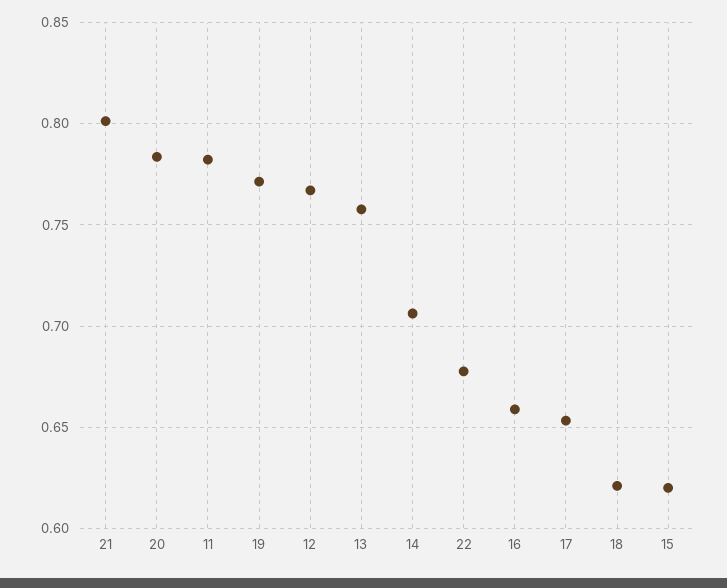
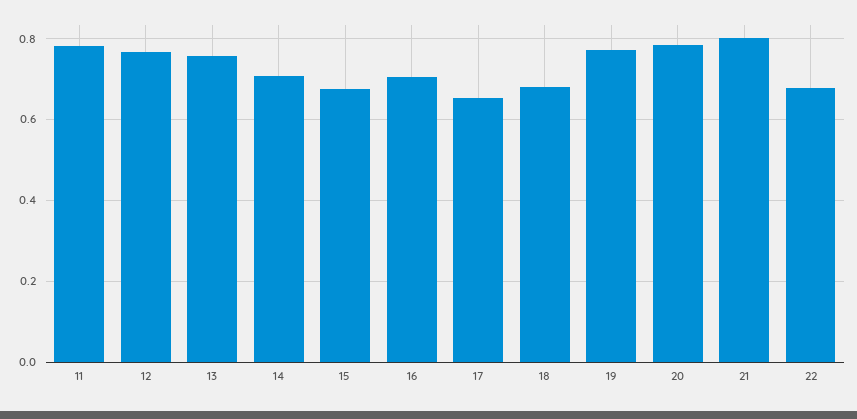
  {
    "21": 0.8,
    "20": 0.785,
    "11": 0.78,
    "19": 0.77,
    "12": 0.765,
    "13": 0.76,
    "14": 0.705,
    "22": 0.68,
-   "16": 0.66,
+   "16": 0.7,
    "17": 0.655,
-   "18": 0.62,
+   "18": 0.68,
-   "15": 0.62
+   "15": 0.68
  }

